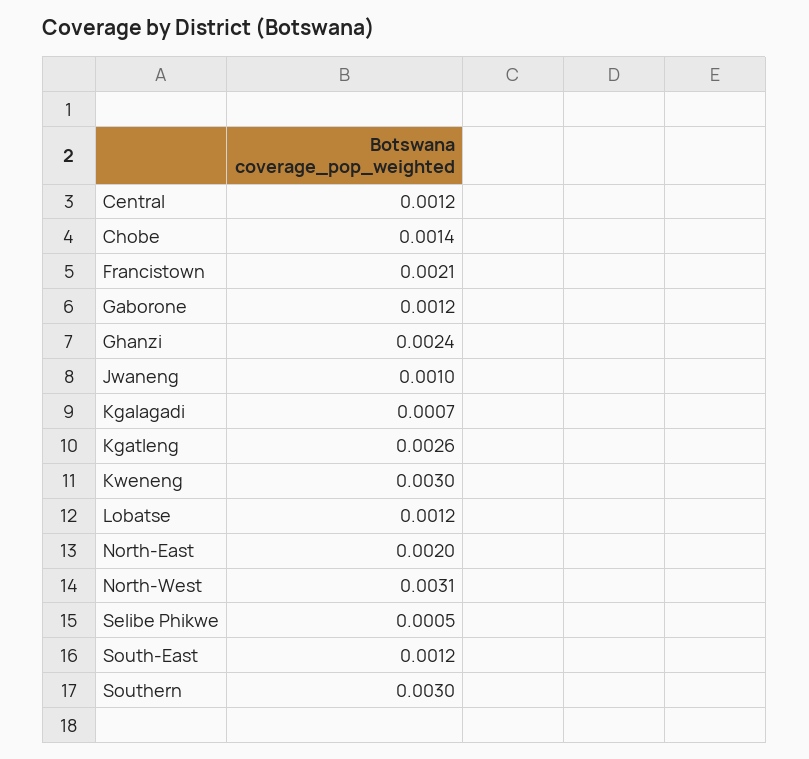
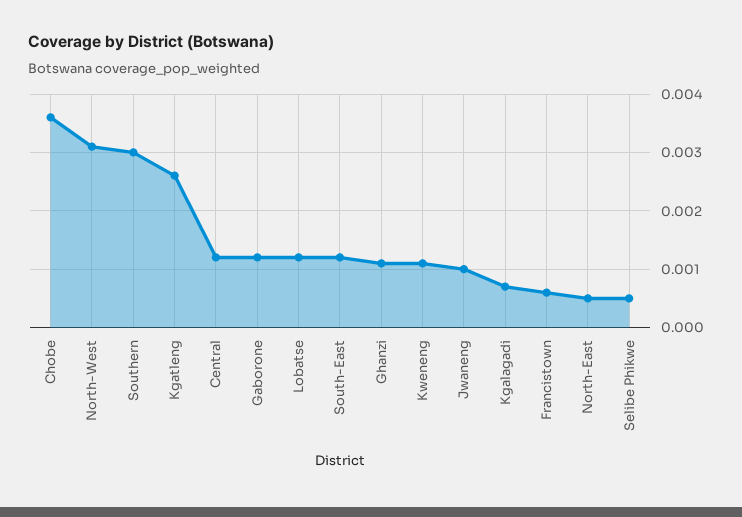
  {
    "Central": 0.0012,
-   "Chobe": 0.0014,
+   "Chobe": 0.0035,
-   "Francistown": 0.0021,
+   "Francistown": 0.0005,
    "Gaborone": 0.0012,
-   "Ghanzi": 0.0024,
+   "Ghanzi": 0.001,
    "Jwaneng": 0.001,
    "Kgalagadi": 0.0007,
    "Kgatleng": 0.0026,
-   "Kweneng": 0.003,
+   "Kweneng": 0.001,
    "Lobatse": 0.0012,
-   "North-East": 0.002,
+   "North-East": 0.0005,
    "North-West": 0.0031,
    "Selibe Phikwe": 0.0005,
    "South-East": 0.0012,
    "Southern": 0.003
  }

